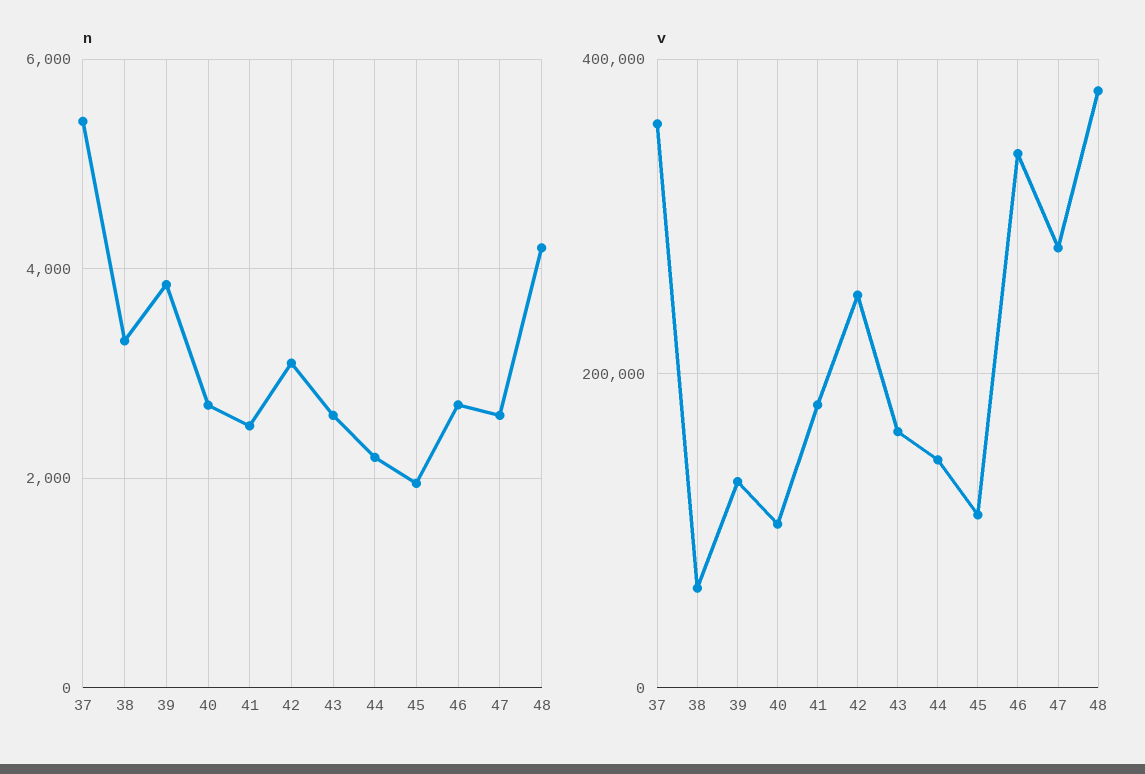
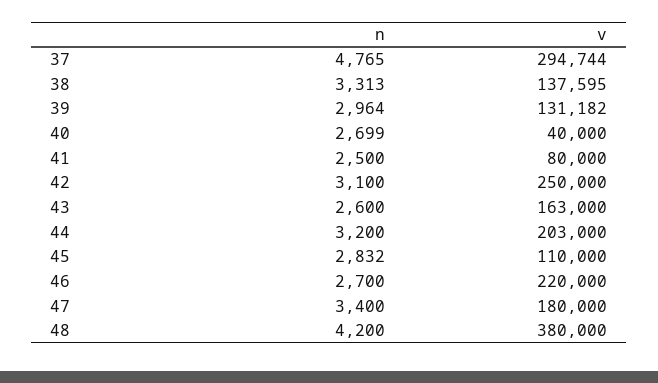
  {
    "n": {
-     "37": 5400,
+     "37": 4765,
      "38": 3313,
-     "39": 3800,
+     "39": 2964,
      "40": 2699,
      "41": 2500,
      "42": 3100,
      "43": 2600,
-     "44": 2200,
+     "44": 3200,
-     "45": 2000,
+     "45": 2832,
      "46": 2700,
-     "47": 2600,
+     "47": 3400,
      "48": 4200
    },
    "v": {
-     "37": 360000,
+     "37": 294744,
-     "38": 60000,
+     "38": 137595,
      "39": 131182,
-     "40": 100000,
+     "40": 40000,
-     "41": 180000,
+     "41": 80000,
      "42": 250000,
      "43": 163000,
-     "44": 140000,
+     "44": 203000,
      "45": 110000,
-     "46": 340000,
+     "46": 220000,
-     "47": 280000,
+     "47": 180000,
      "48": 380000
    }
  }

